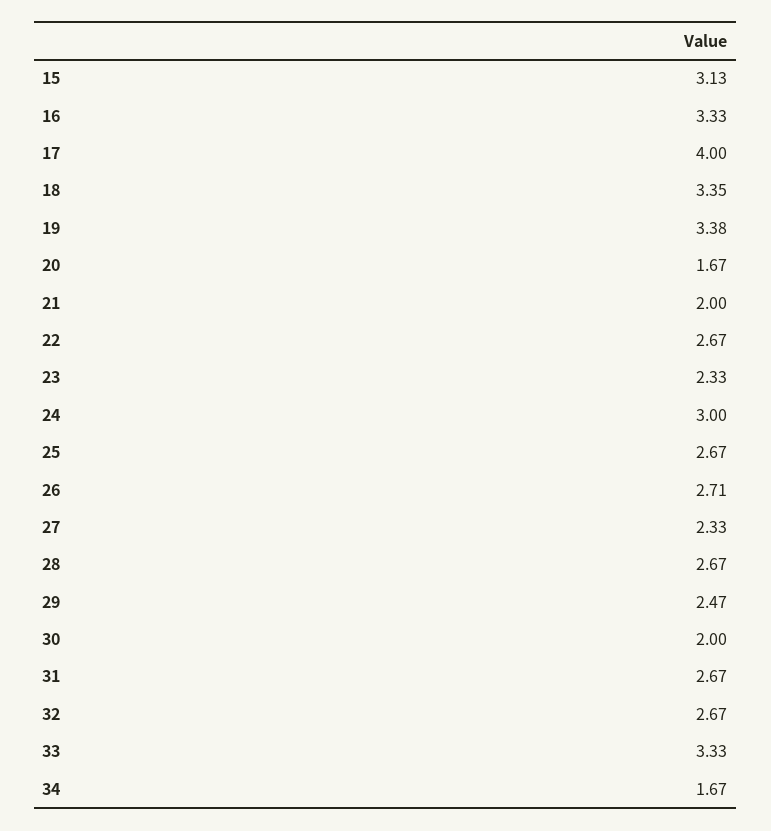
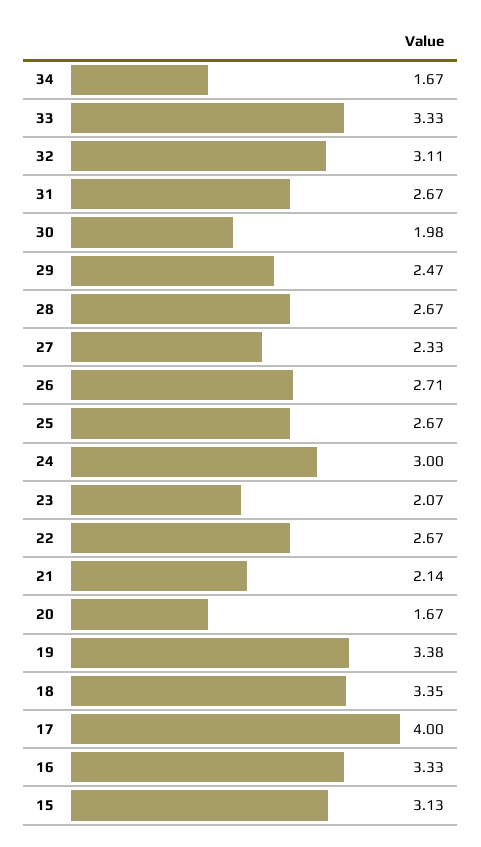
  {
    "15": 3.13,
    "16": 3.33,
    "17": 4,
    "18": 3.35,
    "19": 3.38,
    "20": 1.67,
-   "21": 2,
+   "21": 2.14,
    "22": 2.67,
-   "23": 2.33,
+   "23": 2.07,
    "24": 3,
    "25": 2.67,
    "26": 2.71,
    "27": 2.33,
    "28": 2.67,
    "29": 2.47,
-   "30": 2,
+   "30": 1.98,
    "31": 2.67,
-   "32": 2.67,
+   "32": 3.11,
    "33": 3.33,
    "34": 1.67
  }

